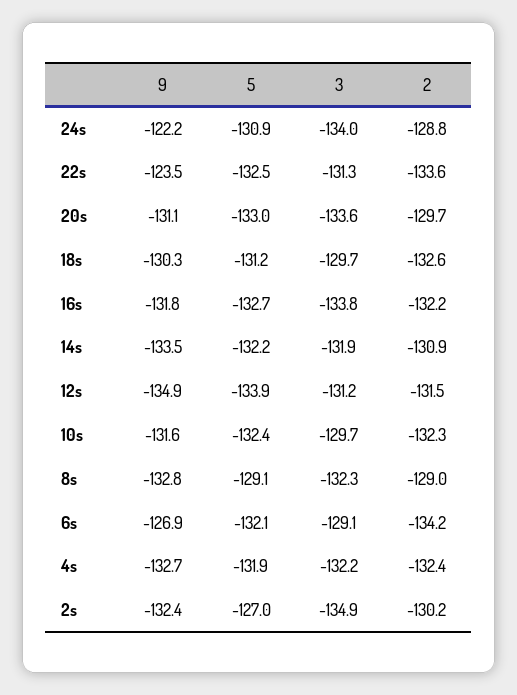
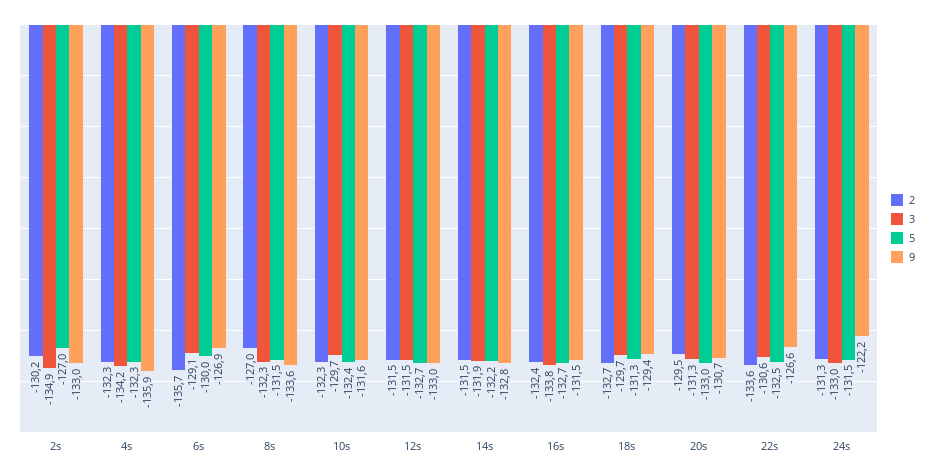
  {
    "9": {
      "24s": -122.2,
-     "22s": -123.5,
+     "22s": -126.6,
-     "20s": -131.1,
+     "20s": -130.7,
-     "18s": -130.3,
+     "18s": -129.4,
-     "16s": -131.8,
+     "16s": -131.5,
-     "14s": -133.5,
+     "14s": -132.8,
-     "12s": -134.9,
+     "12s": -133,
      "10s": -131.6,
-     "8s": -132.8,
+     "8s": -133.6,
      "6s": -126.9,
-     "4s": -132.7,
+     "4s": -135.9,
-     "2s": -132.4
+     "2s": -133
    },
    "5": {
-     "24s": -130.9,
+     "24s": -131.5,
      "22s": -132.5,
      "20s": -133,
-     "18s": -131.2,
+     "18s": -131.3,
      "16s": -132.7,
      "14s": -132.2,
-     "12s": -133.9,
+     "12s": -132.7,
      "10s": -132.4,
-     "8s": -129.1,
+     "8s": -131.5,
-     "6s": -132.1,
+     "6s": -130,
-     "4s": -131.9,
+     "4s": -132.3,
      "2s": -127
    },
    "3": {
-     "24s": -134,
+     "24s": -133,
-     "22s": -131.3,
+     "22s": -130.6,
-     "20s": -133.6,
+     "20s": -131.3,
      "18s": -129.7,
      "16s": -133.8,
      "14s": -131.9,
-     "12s": -131.2,
+     "12s": -131.5,
      "10s": -129.7,
      "8s": -132.3,
      "6s": -129.1,
-     "4s": -132.2,
+     "4s": -134.2,
      "2s": -134.9
    },
    "2": {
-     "24s": -128.8,
+     "24s": -131.3,
      "22s": -133.6,
-     "20s": -129.7,
+     "20s": -129.5,
-     "18s": -132.6,
+     "18s": -132.7,
-     "16s": -132.2,
+     "16s": -132.4,
-     "14s": -130.9,
+     "14s": -131.5,
      "12s": -131.5,
      "10s": -132.3,
-     "8s": -129,
+     "8s": -127,
-     "6s": -134.2,
+     "6s": -135.7,
-     "4s": -132.4,
+     "4s": -132.3,
      "2s": -130.2
    }
  }

